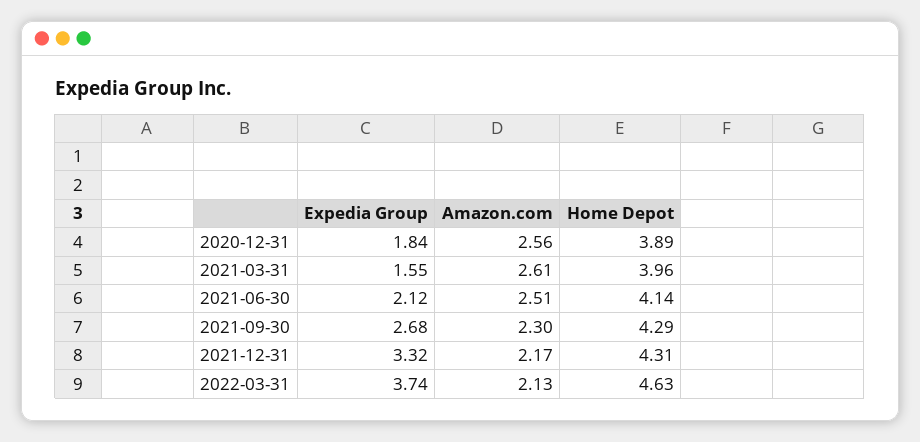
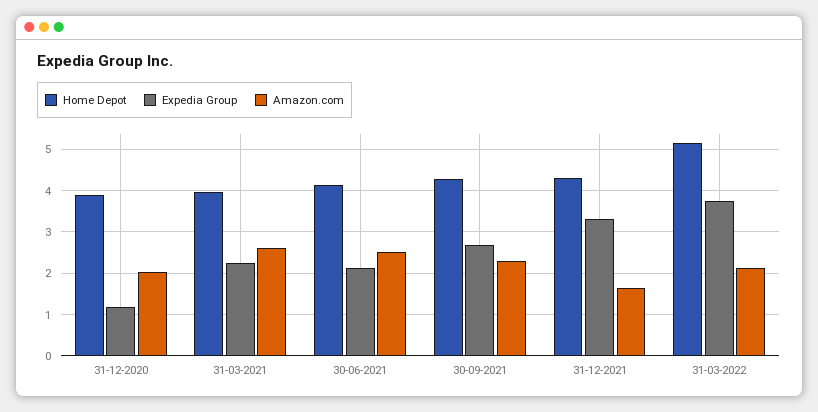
  {
    "Expedia Group": {
-     "2020-12-31": 1.84,
+     "2020-12-31": 1.2,
-     "2021-03-31": 1.55,
+     "2021-03-31": 2.2,
      "2021-06-30": 2.12,
      "2021-09-30": 2.68,
      "2021-12-31": 3.32,
      "2022-03-31": 3.74
    },
    "Amazon.com": {
-     "2020-12-31": 2.56,
+     "2020-12-31": 2,
      "2021-03-31": 2.61,
      "2021-06-30": 2.51,
      "2021-09-30": 2.3,
-     "2021-12-31": 2.17,
+     "2021-12-31": 1.6,
      "2022-03-31": 2.13
    },
    "Home Depot": {
      "2020-12-31": 3.89,
      "2021-03-31": 3.96,
      "2021-06-30": 4.14,
      "2021-09-30": 4.29,
      "2021-12-31": 4.31,
-     "2022-03-31": 4.63
+     "2022-03-31": 5.2
    }
  }

